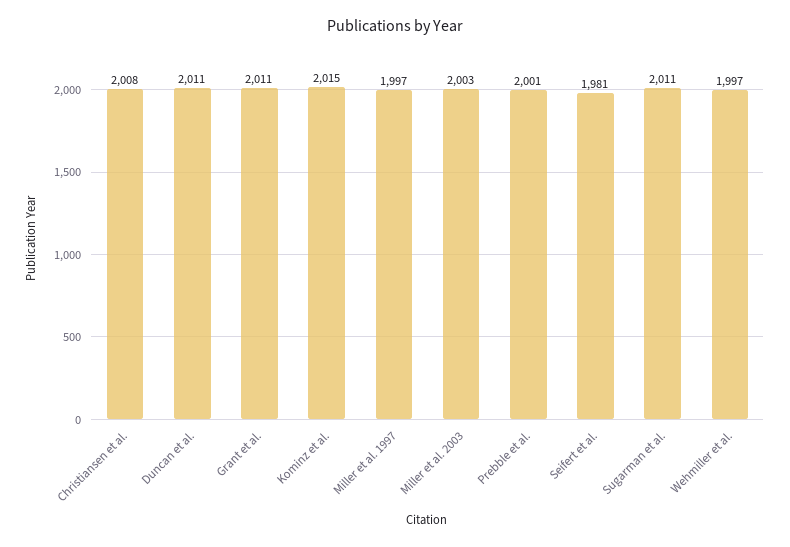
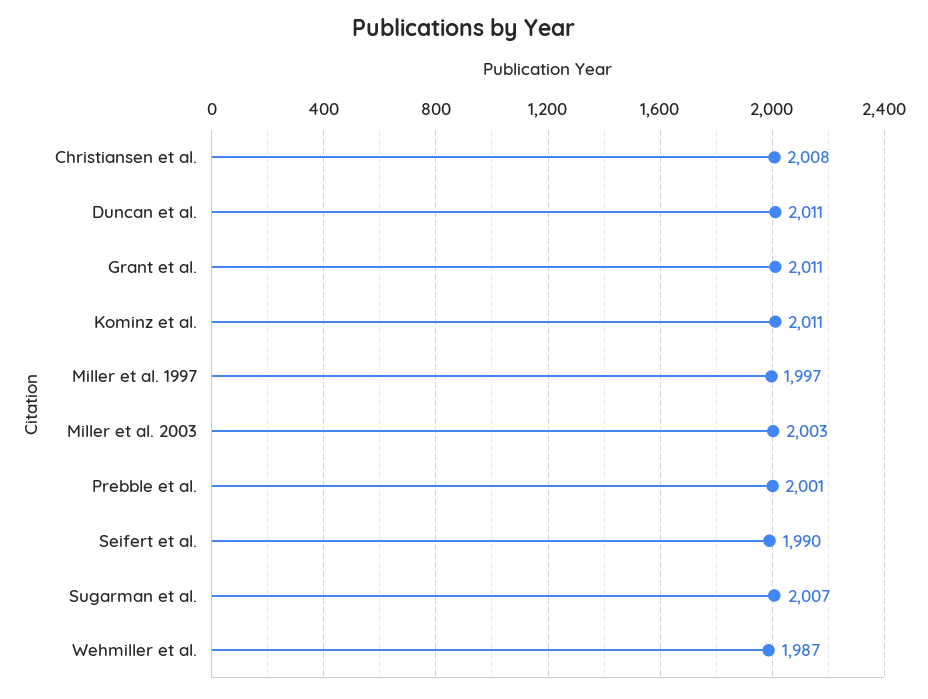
  {
    "Christiansen et al.": 2008,
    "Duncan et al.": 2011,
    "Grant et al.": 2011,
-   "Kominz et al.": 2015,
+   "Kominz et al.": 2011,
    "Miller et al. 1997": 1997,
    "Miller et al. 2003": 2003,
    "Prebble et al.": 2001,
-   "Seifert et al.": 1981,
+   "Seifert et al.": 1990,
-   "Sugarman et al.": 2011,
+   "Sugarman et al.": 2007,
-   "Wehmiller et al.": 1997
+   "Wehmiller et al.": 1987
  }

